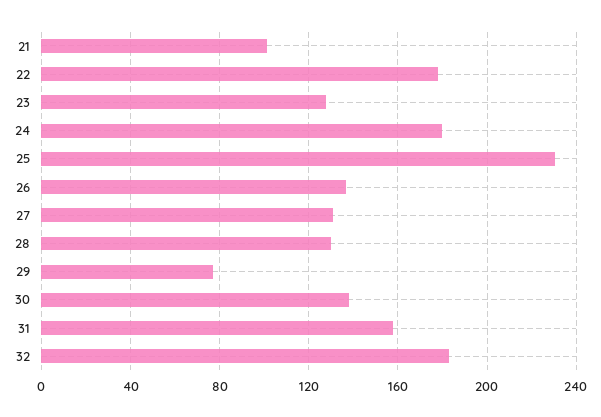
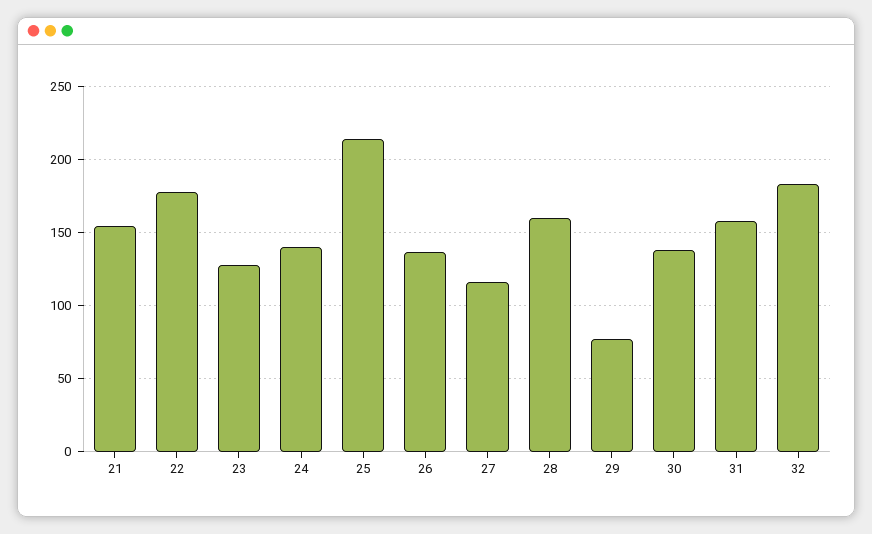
  {
-   "21": 100,
+   "21": 155,
    "22": 180,
    "23": 130,
-   "24": 180,
+   "24": 140,
-   "25": 230,
+   "25": 215,
    "26": 135,
-   "27": 130,
+   "27": 115,
-   "28": 130,
+   "28": 160,
    "29": 75,
    "30": 140,
    "31": 160,
    "32": 185
  }

